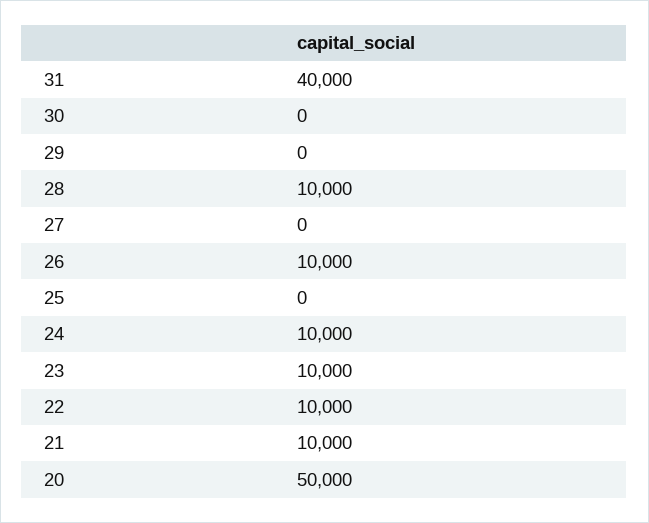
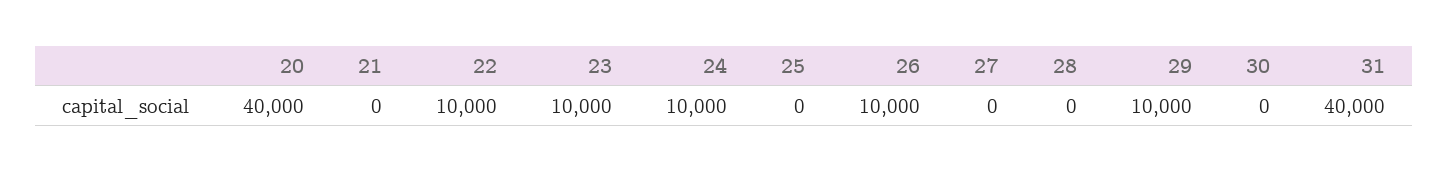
  {
    "31": 40000,
    "30": 0,
-   "29": 0,
+   "29": 10000,
-   "28": 10000,
+   "28": 0,
    "27": 0,
    "26": 10000,
    "25": 0,
    "24": 10000,
    "23": 10000,
    "22": 10000,
-   "21": 10000,
+   "21": 0,
-   "20": 50000
+   "20": 40000
  }

